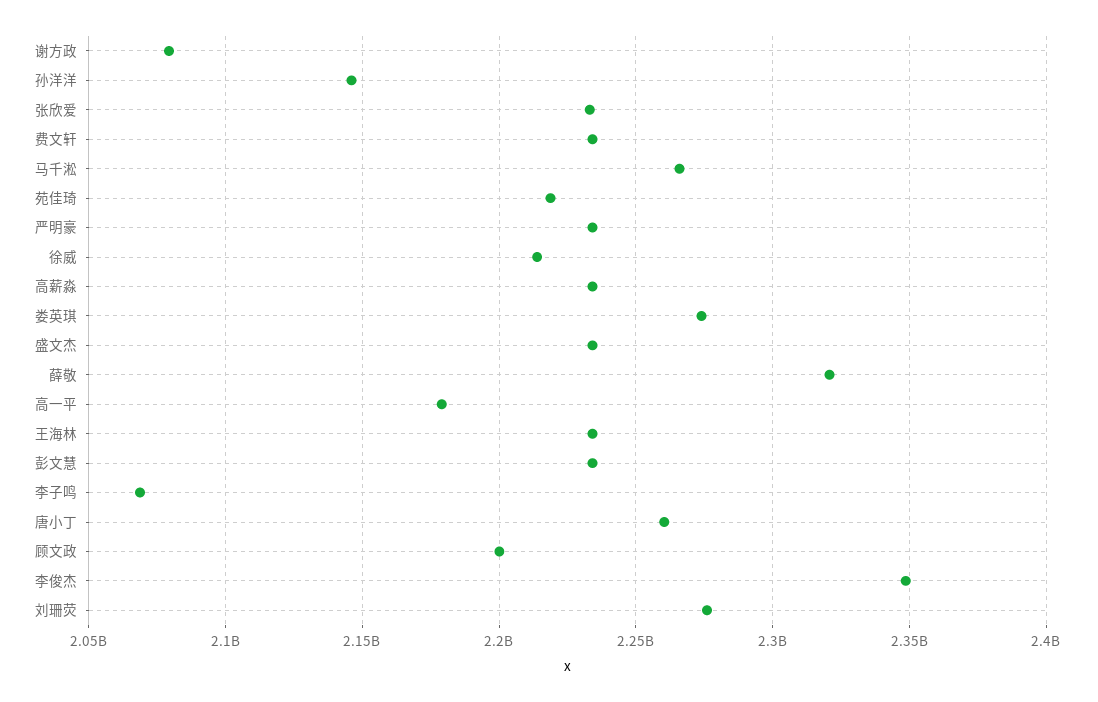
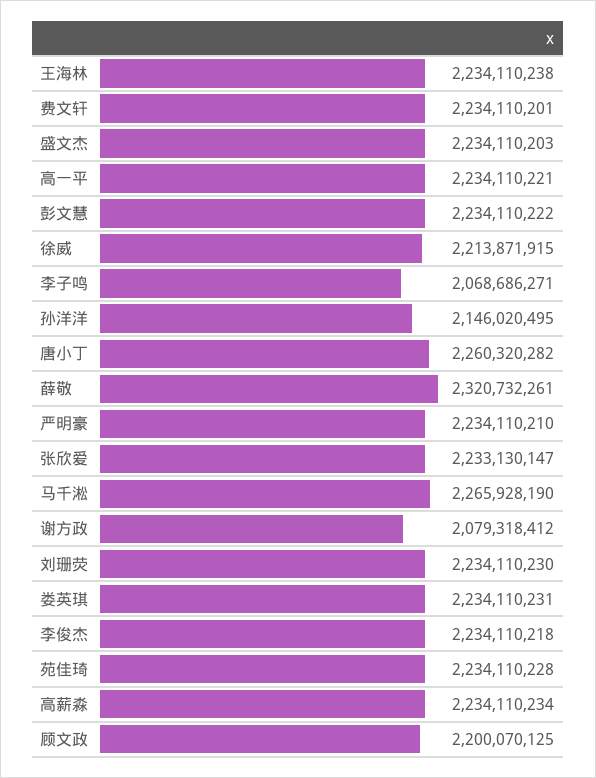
  {
    "谢方政": 2079318412,
    "孙洋洋": 2146020495,
    "张欣爱": 2233130147,
    "费文轩": 2234110201,
    "马千淞": 2265928190,
-   "苑佳琦": 2220000000,
+   "苑佳琦": 2234110228,
    "严明豪": 2234110210,
    "徐威": 2213871915,
    "高薪淼": 2234110234,
-   "娄英琪": 2275000000,
+   "娄英琪": 2234110231,
    "盛文杰": 2234110203,
    "薛敬": 2320732261,
-   "高一平": 2180000000,
+   "高一平": 2234110221,
    "王海林": 2234110238,
    "彭文慧": 2234110222,
    "李子鸣": 2068686271,
    "唐小丁": 2260320282,
    "顾文政": 2200070125,
-   "李俊杰": 2350000000,
+   "李俊杰": 2234110218,
-   "刘珊荧": 2275000000
+   "刘珊荧": 2234110230
  }

